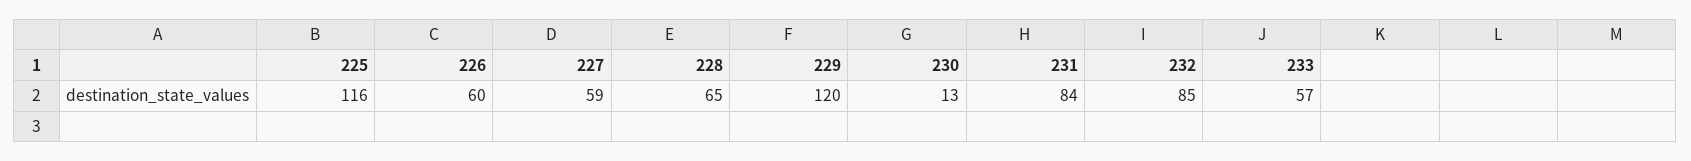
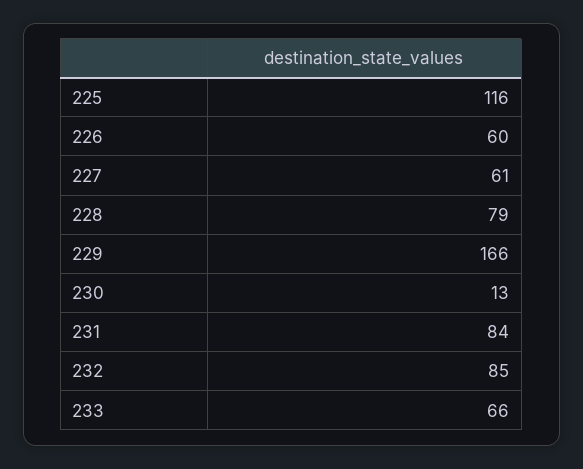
  {
    "225": 116,
    "226": 60,
-   "227": 59,
+   "227": 61,
-   "228": 65,
+   "228": 79,
-   "229": 120,
+   "229": 166,
    "230": 13,
    "231": 84,
    "232": 85,
-   "233": 57
+   "233": 66
  }

